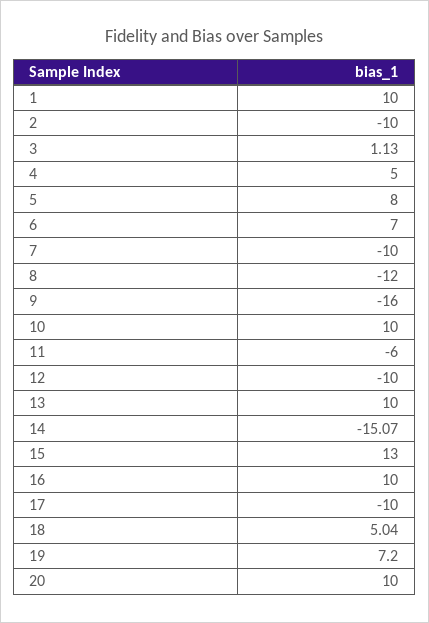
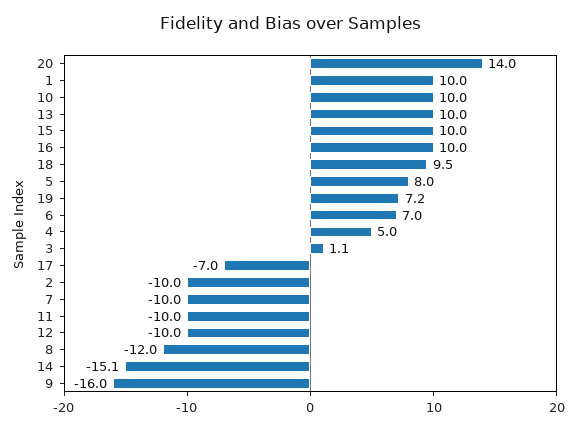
  {
    "1": 10,
    "2": -10,
    "3": 1.13,
    "4": 5,
    "5": 8,
    "6": 7,
    "7": -10,
    "8": -12,
    "9": -16,
    "10": 10,
-   "11": -6,
+   "11": -10,
    "12": -10,
    "13": 10,
    "14": -15.07,
-   "15": 13,
+   "15": 10,
    "16": 10,
-   "17": -10,
+   "17": -7,
-   "18": 5.04,
+   "18": 9.5,
    "19": 7.2,
-   "20": 10
+   "20": 14
  }

